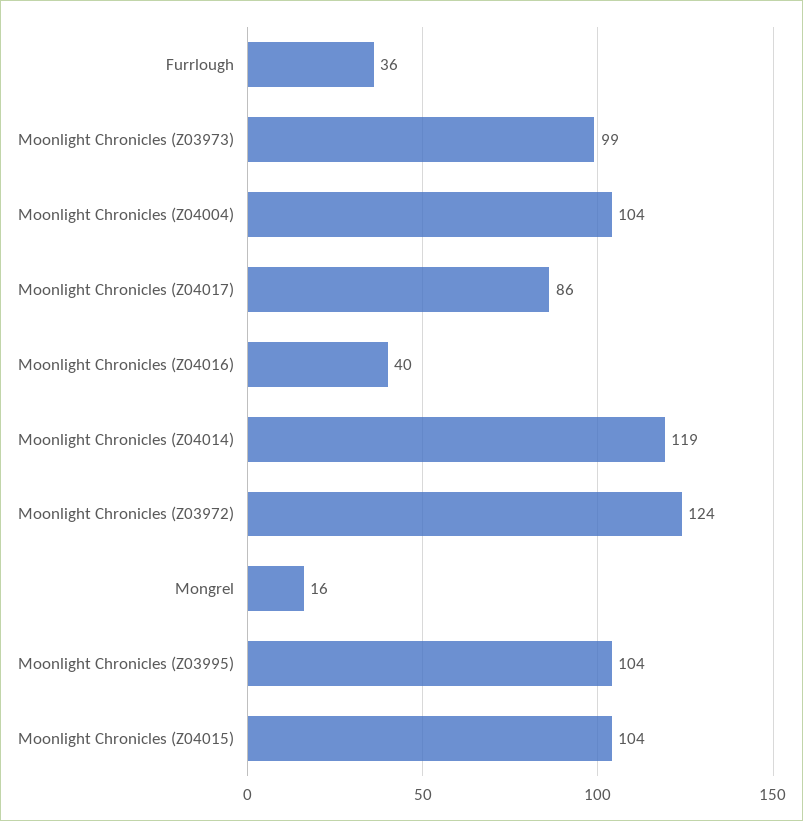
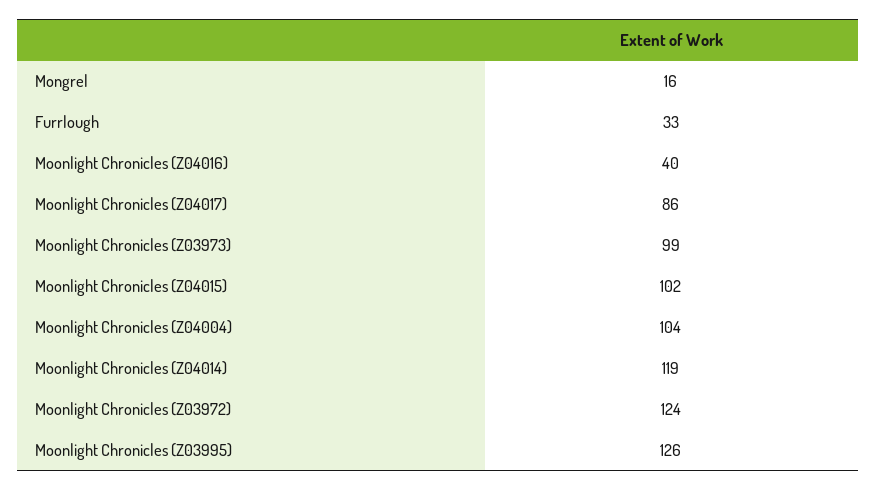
  {
-   "Furrlough": 36,
+   "Furrlough": 33,
    "Moonlight Chronicles (Z03973)": 99,
    "Moonlight Chronicles (Z04004)": 104,
    "Moonlight Chronicles (Z04017)": 86,
    "Moonlight Chronicles (Z04016)": 40,
    "Moonlight Chronicles (Z04014)": 119,
    "Moonlight Chronicles (Z03972)": 124,
    "Mongrel": 16,
-   "Moonlight Chronicles (Z03995)": 104,
+   "Moonlight Chronicles (Z03995)": 126,
-   "Moonlight Chronicles (Z04015)": 104
+   "Moonlight Chronicles (Z04015)": 102
  }

